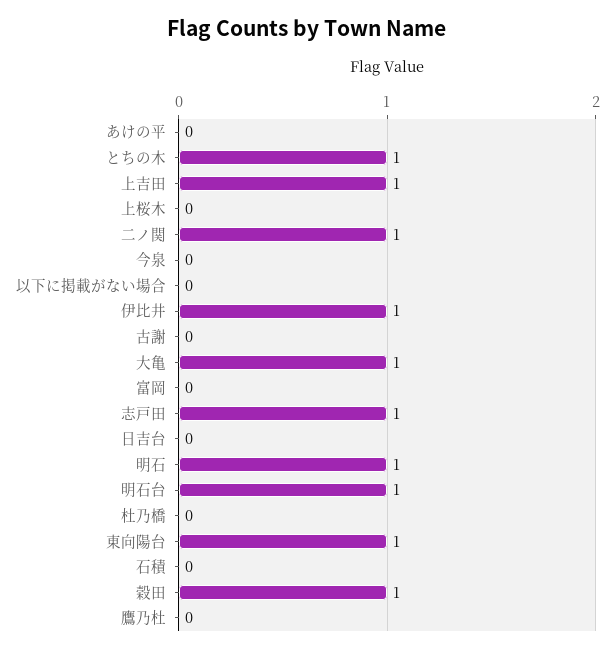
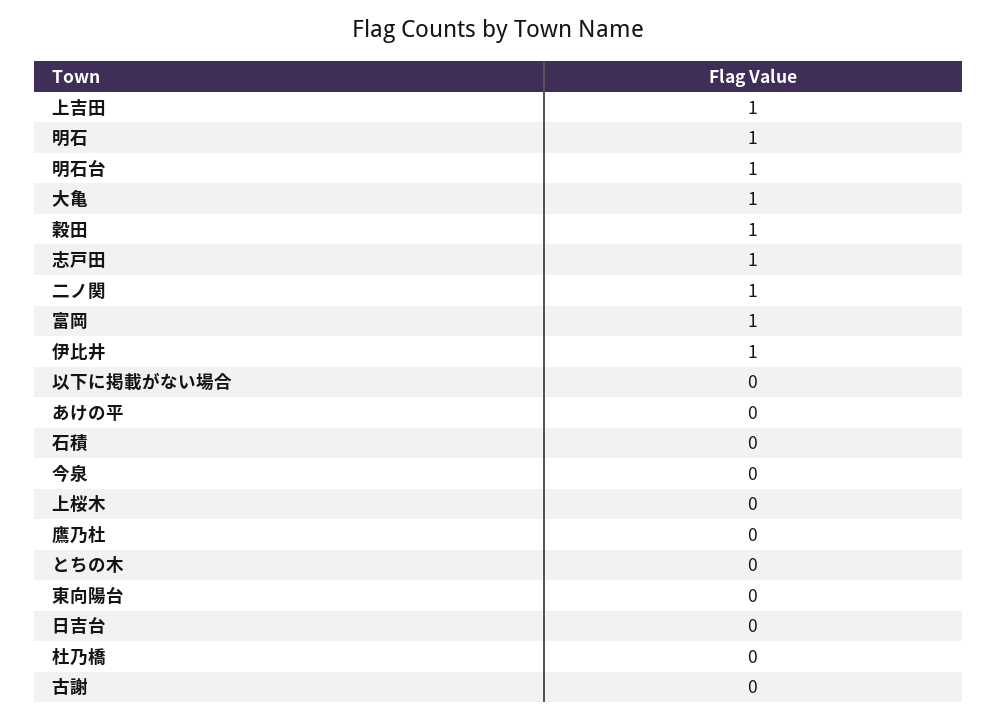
  {
    "あけの平": 0,
-   "とちの木": 1,
+   "とちの木": 0,
    "上吉田": 1,
    "上桜木": 0,
    "二ノ関": 1,
    "今泉": 0,
    "以下に掲載がない場合": 0,
    "伊比井": 1,
    "古謝": 0,
    "大亀": 1,
-   "富岡": 0,
+   "富岡": 1,
    "志戸田": 1,
    "日吉台": 0,
    "明石": 1,
    "明石台": 1,
    "杜乃橋": 0,
-   "東向陽台": 1,
+   "東向陽台": 0,
    "石積": 0,
    "穀田": 1,
    "鷹乃杜": 0
  }

